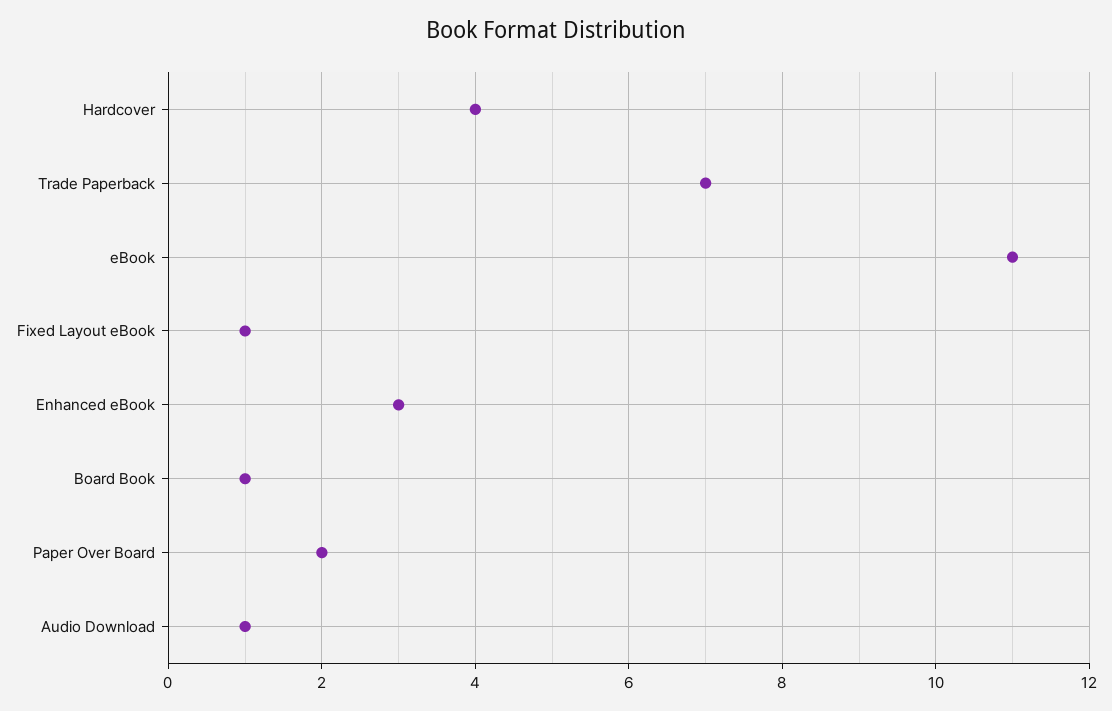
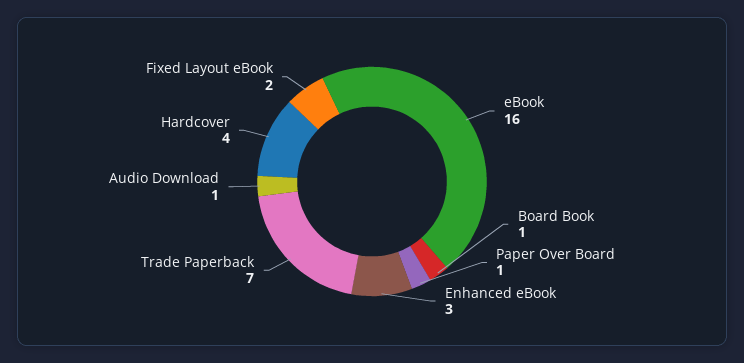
  {
    "Hardcover": 4,
    "Trade Paperback": 7,
-   "eBook": 11,
+   "eBook": 16,
-   "Fixed Layout eBook": 1,
+   "Fixed Layout eBook": 2,
    "Enhanced eBook": 3,
    "Board Book": 1,
-   "Paper Over Board": 2,
+   "Paper Over Board": 1,
    "Audio Download": 1
  }

